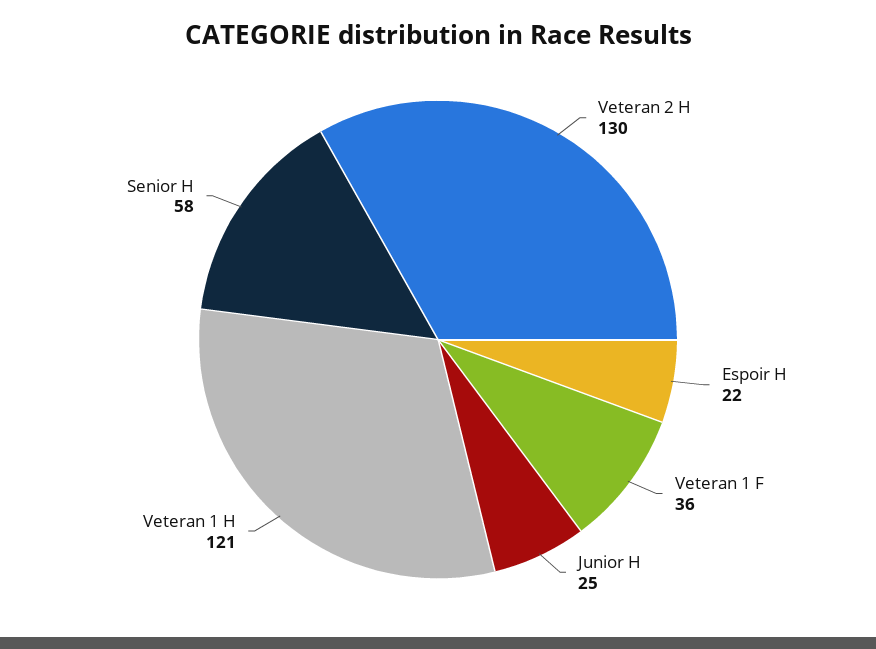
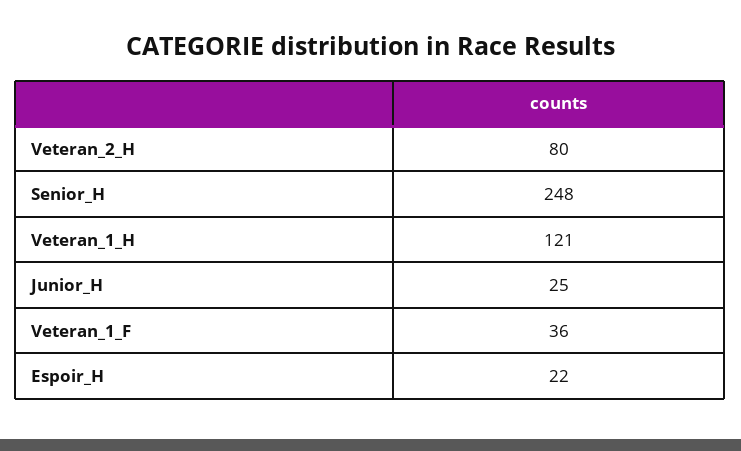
  {
-   "Veteran 2 H": 130,
+   "Veteran 2 H": 80,
    "Espoir H": 22,
    "Veteran 1 F": 36,
    "Junior H": 25,
    "Veteran 1 H": 121,
-   "Senior H": 58
+   "Senior H": 248
  }

